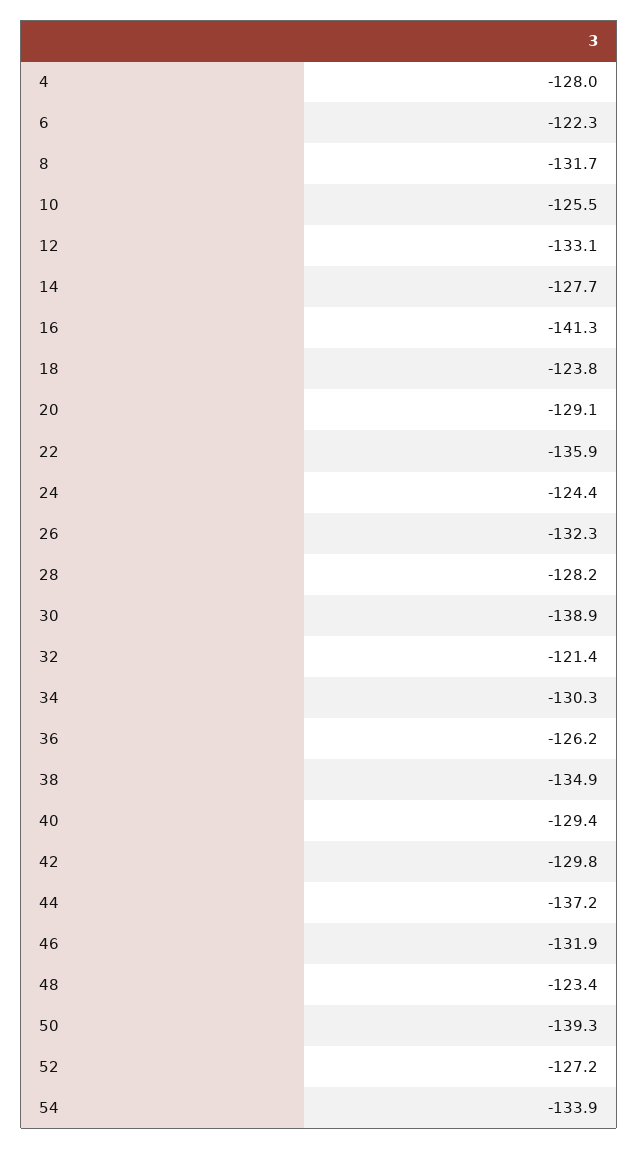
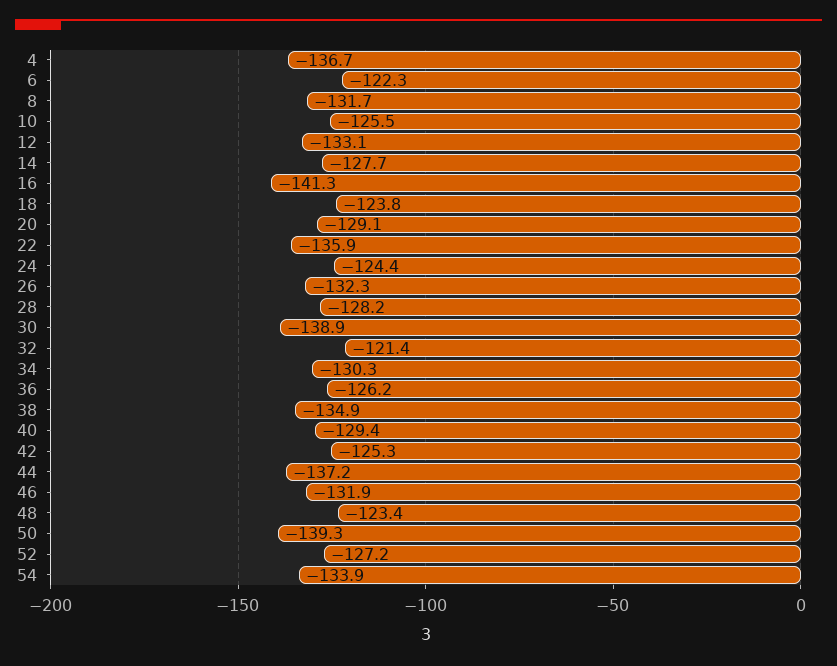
  {
-   "4": -128,
+   "4": -136.7,
    "6": -122.3,
    "8": -131.7,
    "10": -125.5,
    "12": -133.1,
    "14": -127.7,
    "16": -141.3,
    "18": -123.8,
    "20": -129.1,
    "22": -135.9,
    "24": -124.4,
    "26": -132.3,
    "28": -128.2,
    "30": -138.9,
    "32": -121.4,
    "34": -130.3,
    "36": -126.2,
    "38": -134.9,
    "40": -129.4,
-   "42": -129.8,
+   "42": -125.3,
    "44": -137.2,
    "46": -131.9,
    "48": -123.4,
    "50": -139.3,
    "52": -127.2,
    "54": -133.9
  }

